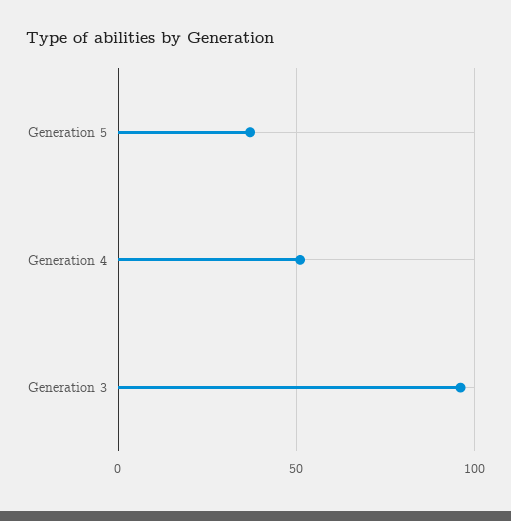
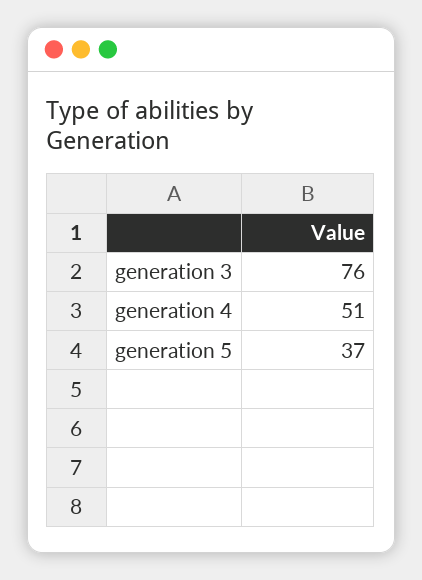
  {
    "Generation 5": 37,
    "Generation 4": 51,
-   "Generation 3": 95
+   "Generation 3": 76
  }

